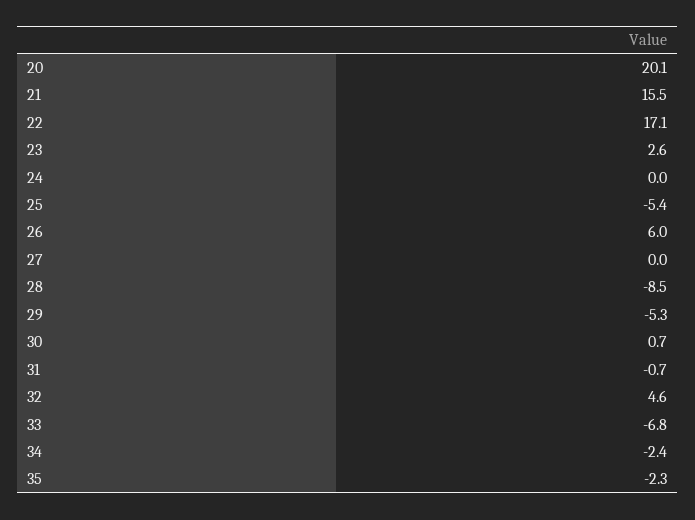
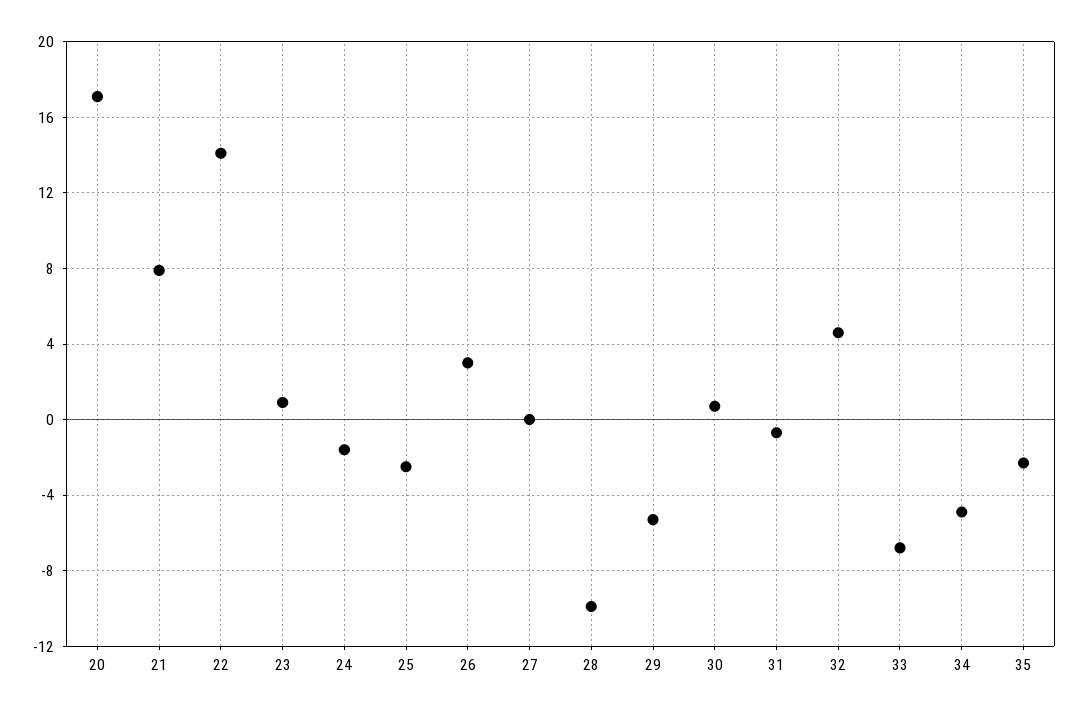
  {
-   "20": 20.1,
+   "20": 17,
-   "21": 15.5,
+   "21": 8,
-   "22": 17.1,
+   "22": 14,
-   "23": 2.6,
+   "23": 1,
-   "24": 0,
+   "24": -1.5,
-   "25": -5.4,
+   "25": -2.5,
-   "26": 6,
+   "26": 3,
    "27": 0,
-   "28": -8.5,
+   "28": -10,
    "29": -5.3,
    "30": 0.7,
    "31": -0.7,
    "32": 4.6,
    "33": -6.8,
-   "34": -2.4,
+   "34": -5,
    "35": -2.3
  }

